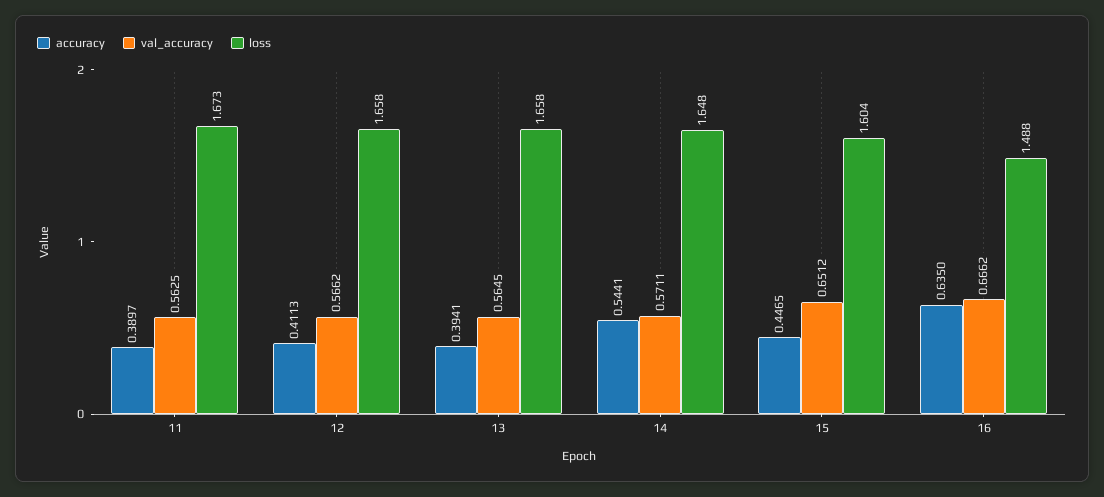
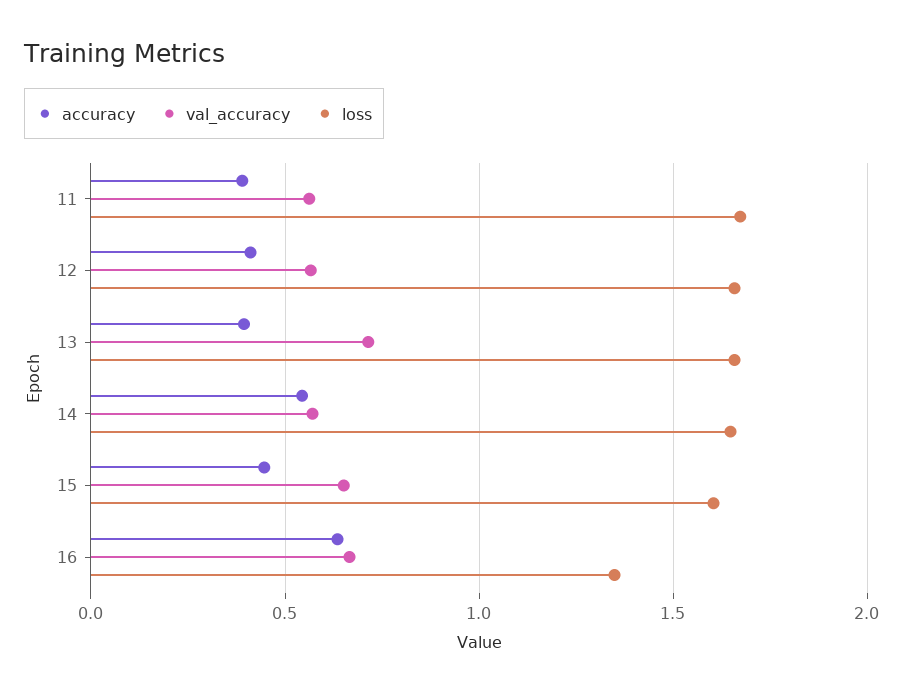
  {
    "accuracy": {
      "11": 0.3897,
      "12": 0.4113,
      "13": 0.3941,
      "14": 0.5441,
      "15": 0.4465,
      "16": 0.635
    },
    "val_accuracy": {
      "11": 0.5625,
      "12": 0.5662,
-     "13": 0.5645,
+     "13": 0.7,
      "14": 0.5711,
      "15": 0.6512,
      "16": 0.6662
    },
    "loss": {
      "11": 1.673,
      "12": 1.658,
      "13": 1.658,
      "14": 1.648,
      "15": 1.604,
-     "16": 1.488
+     "16": 1.35
    }
  }

